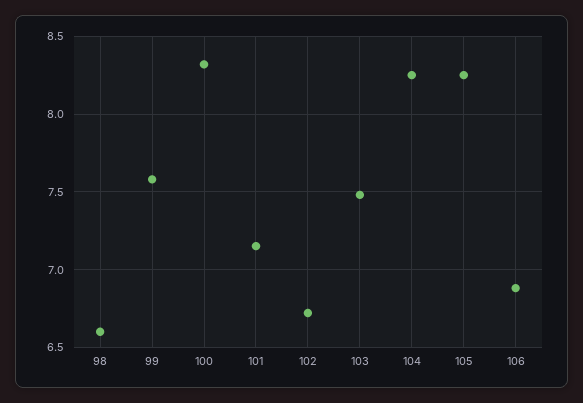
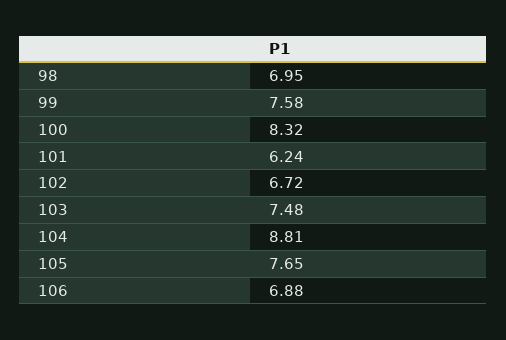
  {
-   "98": 6.6,
+   "98": 6.95,
    "99": 7.58,
    "100": 8.32,
-   "101": 7.15,
+   "101": 6.24,
    "102": 6.72,
    "103": 7.48,
-   "104": 8.25,
+   "104": 8.81,
-   "105": 8.25,
+   "105": 7.65,
    "106": 6.88
  }

